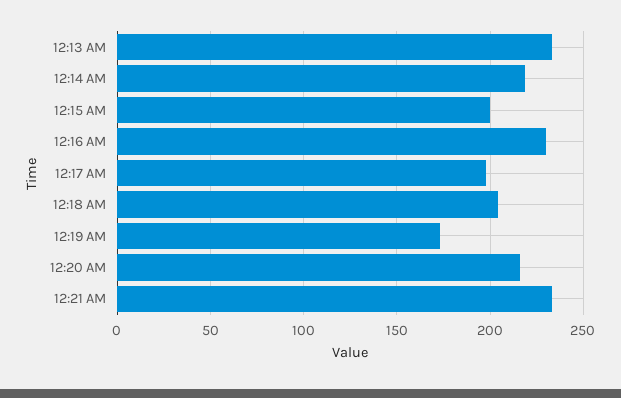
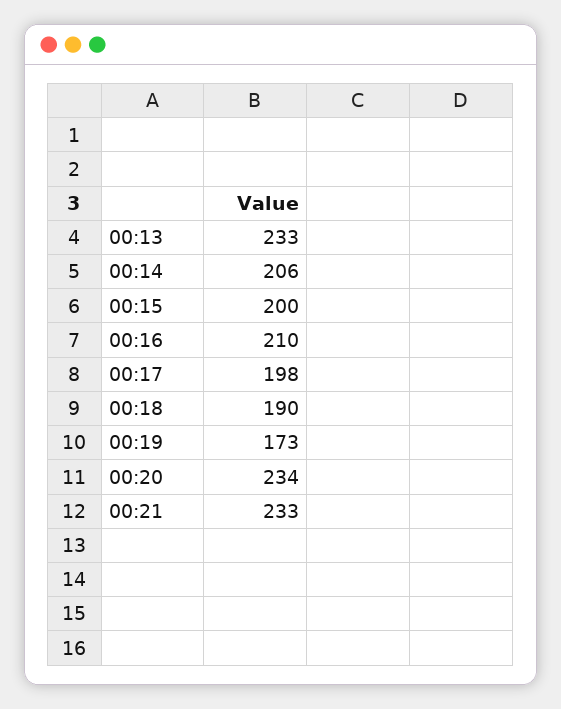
  {
    "12:13 AM": 233,
-   "12:14 AM": 220,
+   "12:14 AM": 206,
    "12:15 AM": 200,
-   "12:16 AM": 230,
+   "12:16 AM": 210,
    "12:17 AM": 198,
-   "12:18 AM": 205,
+   "12:18 AM": 190,
    "12:19 AM": 173,
-   "12:20 AM": 215,
+   "12:20 AM": 234,
    "12:21 AM": 233
  }

